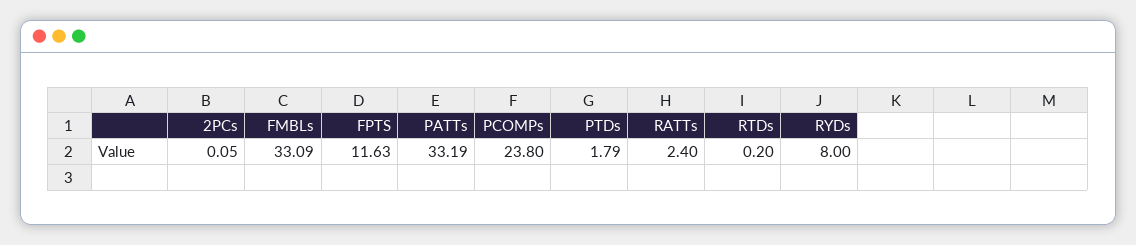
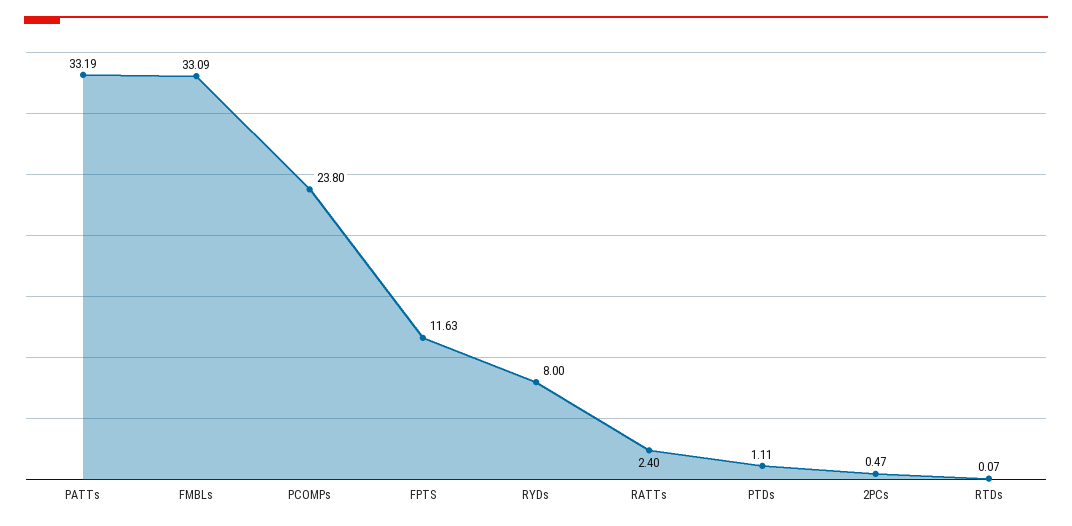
  {
-   "2PCs": 0.05,
+   "2PCs": 0.47,
    "FMBLs": 33.09,
    "FPTS": 11.63,
    "PATTs": 33.19,
    "PCOMPs": 23.8,
-   "PTDs": 1.79,
+   "PTDs": 1.11,
    "RATTs": 2.4,
-   "RTDs": 0.2,
+   "RTDs": 0.07,
    "RYDs": 8
  }

